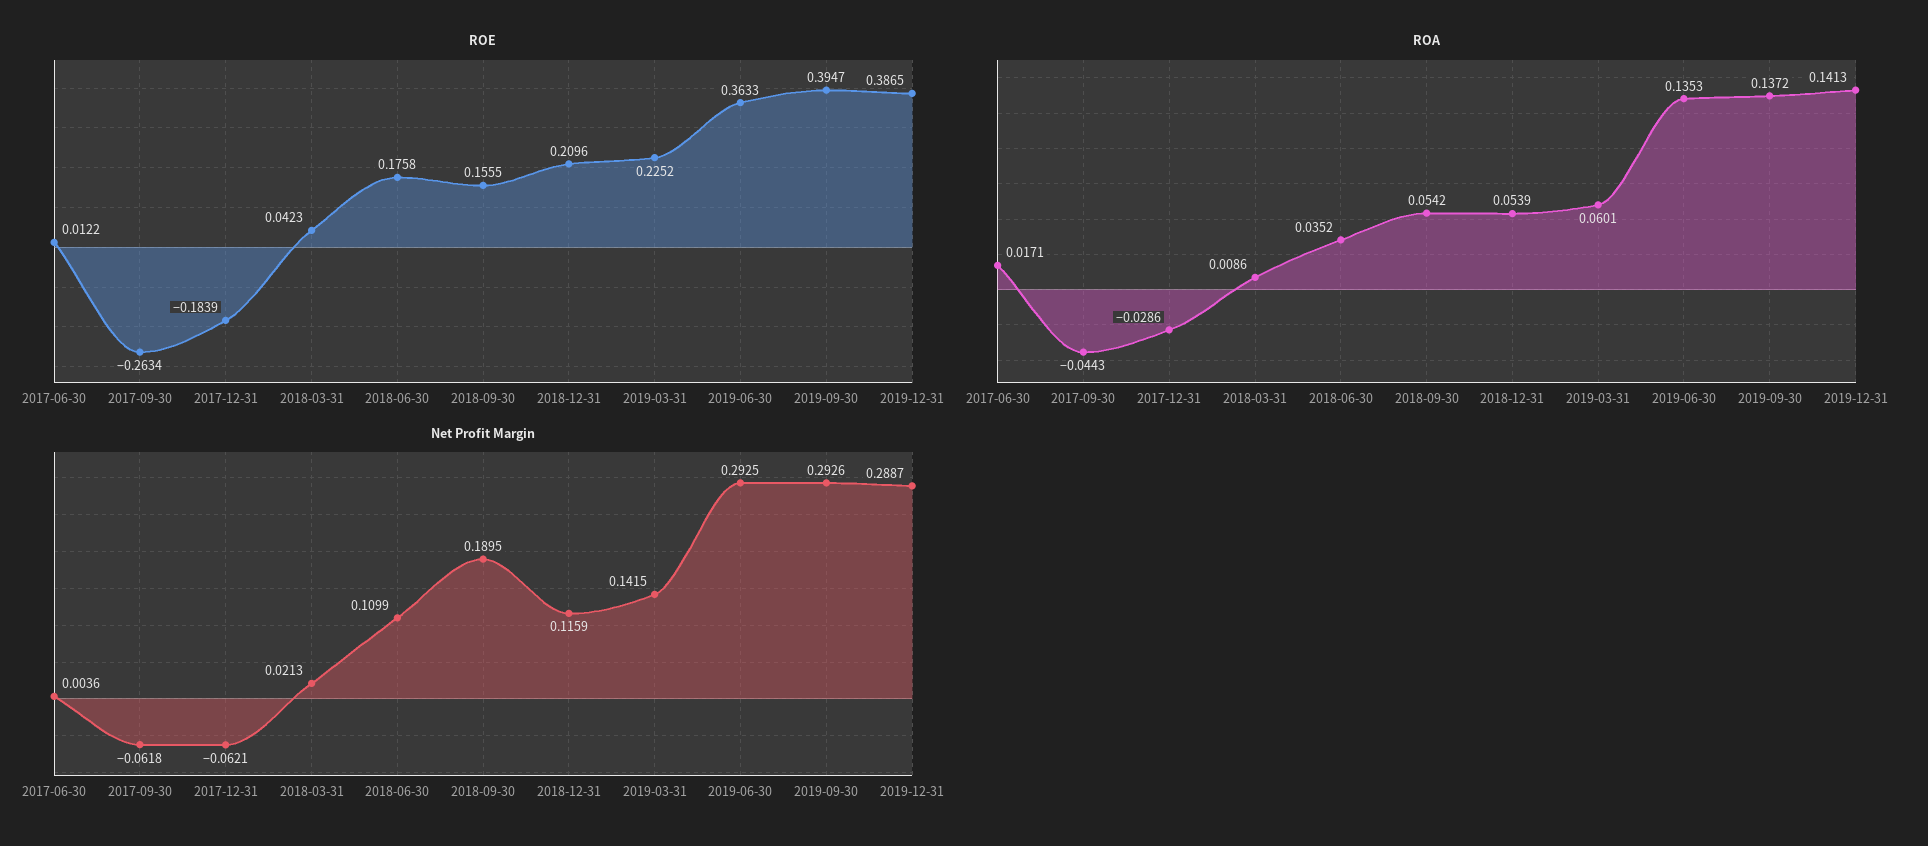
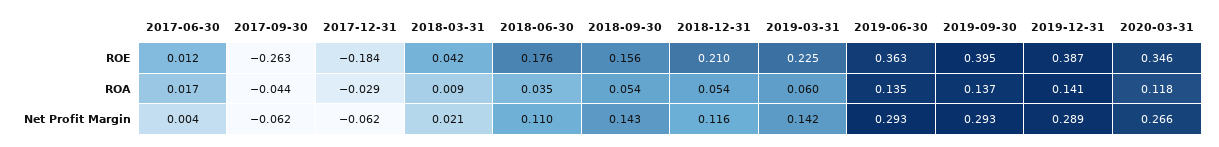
  {
    "ROE": {
      "2017-06-30": 0.0122,
      "2017-09-30": -0.2634,
      "2017-12-31": -0.1839,
      "2018-03-31": 0.0423,
      "2018-06-30": 0.1758,
      "2018-09-30": 0.1555,
      "2018-12-31": 0.2096,
      "2019-03-31": 0.2252,
      "2019-06-30": 0.3633,
      "2019-09-30": 0.3947,
-     "2019-12-31": 0.3865
+     "2019-12-31": 0.3865,
+     "2020-03-31": 0.346
    },
    "ROA": {
      "2017-06-30": 0.0171,
      "2017-09-30": -0.0443,
      "2017-12-31": -0.0286,
      "2018-03-31": 0.0086,
      "2018-06-30": 0.0352,
      "2018-09-30": 0.0542,
      "2018-12-31": 0.0539,
      "2019-03-31": 0.0601,
      "2019-06-30": 0.1353,
      "2019-09-30": 0.1372,
-     "2019-12-31": 0.1413
+     "2019-12-31": 0.1413,
+     "2020-03-31": 0.118
    },
    "Net Profit Margin": {
      "2017-06-30": 0.0036,
      "2017-09-30": -0.0618,
      "2017-12-31": -0.0621,
      "2018-03-31": 0.0213,
      "2018-06-30": 0.1099,
-     "2018-09-30": 0.1895,
+     "2018-09-30": 0.143,
      "2018-12-31": 0.1159,
      "2019-03-31": 0.1415,
      "2019-06-30": 0.2925,
      "2019-09-30": 0.2926,
-     "2019-12-31": 0.2887
+     "2019-12-31": 0.2887,
+     "2020-03-31": 0.266
    }
  }

